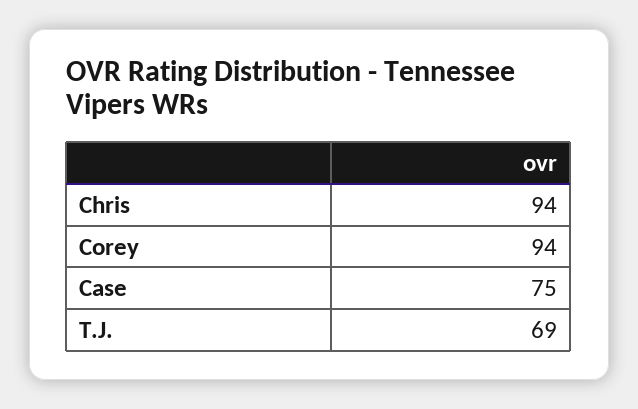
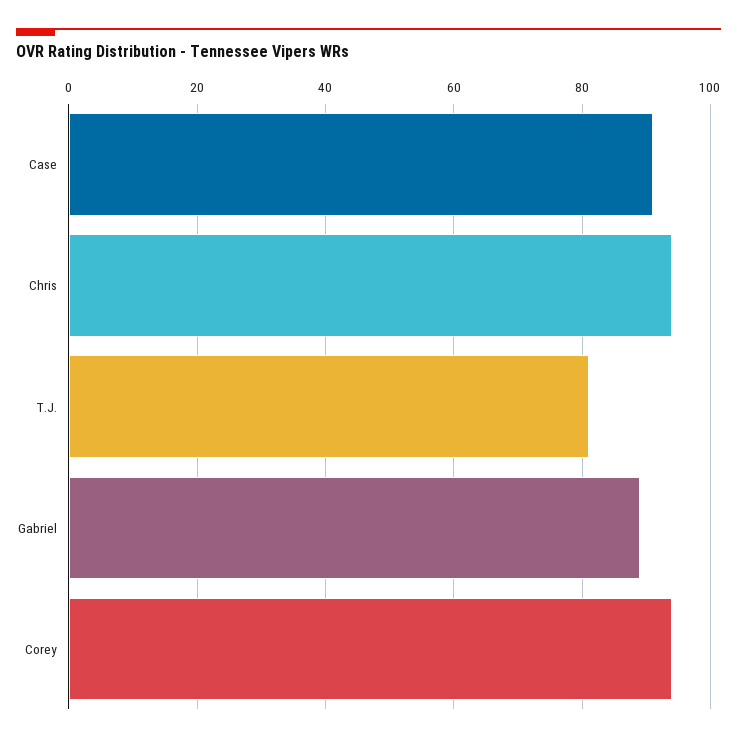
  {
    "Chris": 94,
    "Corey": 94,
-   "Case": 75,
+   "Case": 90,
-   "T.J.": 69
+   "T.J.": 80,
+   "Gabriel": 90
  }

